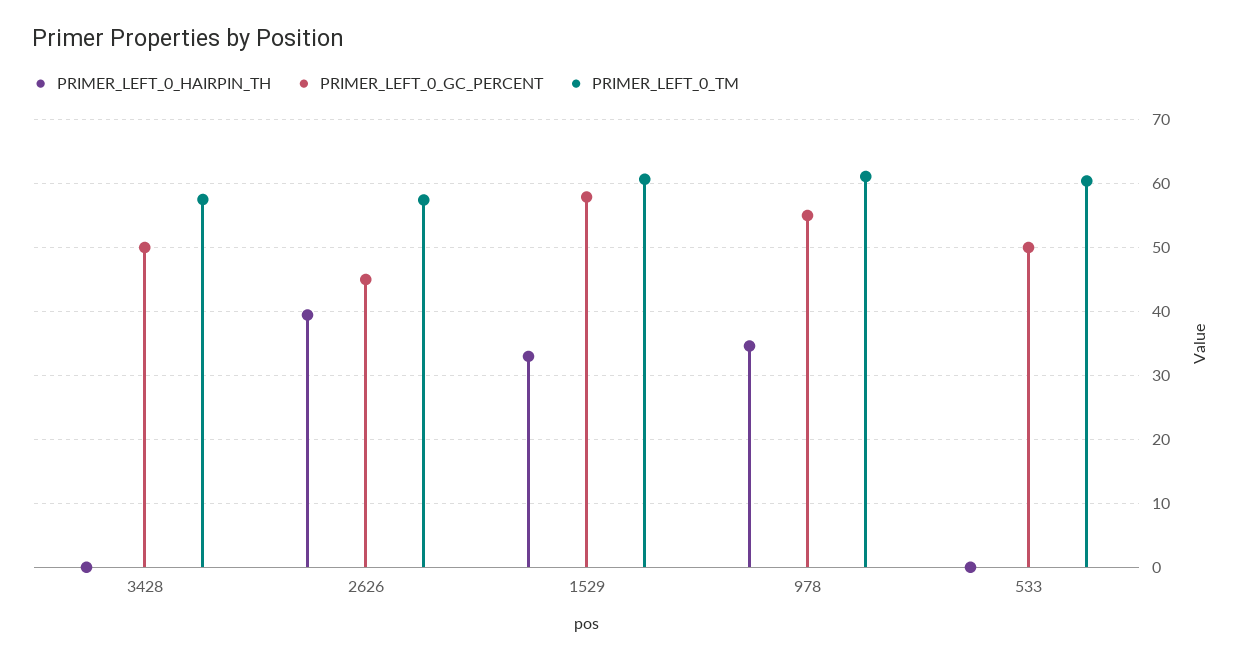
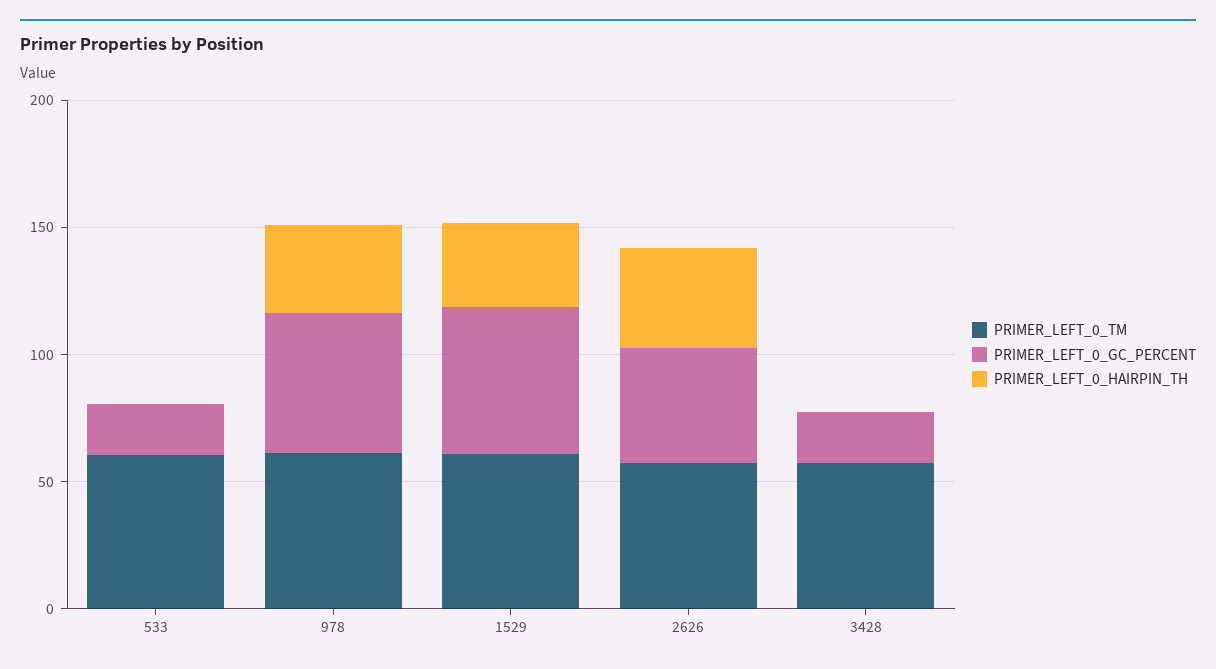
  {
    "PRIMER_LEFT_0_HAIRPIN_TH": {
      "3428": 0,
      "2626": 39,
      "1529": 33,
      "978": 35,
      "533": 0
    },
    "PRIMER_LEFT_0_GC_PERCENT": {
-     "3428": 50,
+     "3428": 20,
      "2626": 45,
      "1529": 58,
      "978": 55,
-     "533": 50
+     "533": 20
    },
    "PRIMER_LEFT_0_TM": {
      "3428": 58,
      "2626": 57,
      "1529": 61,
      "978": 61,
      "533": 60
    }
  }

